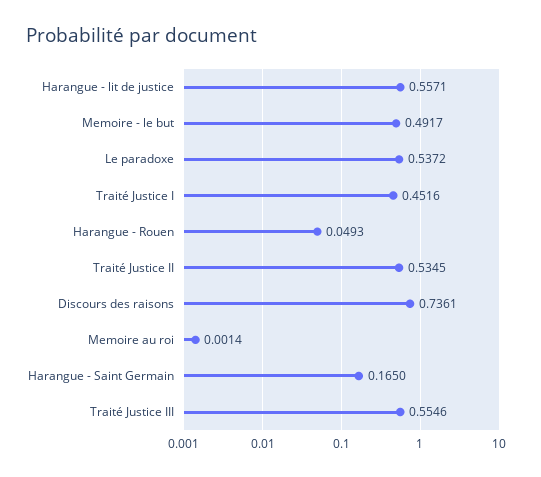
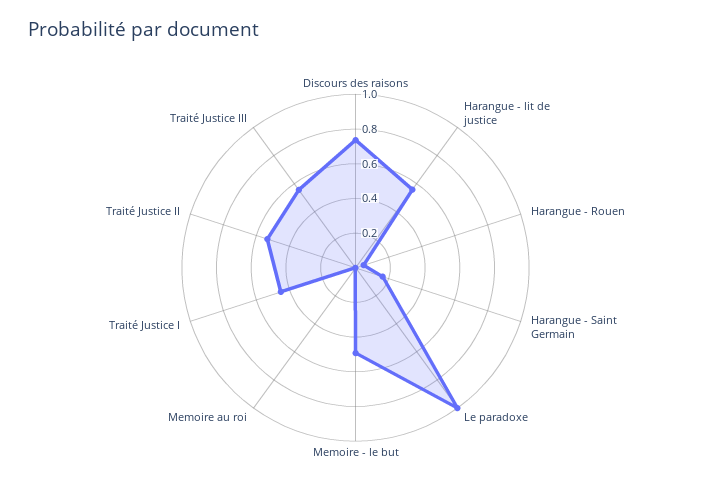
  {
    "Harangue - lit de justice": 0.5571,
    "Memoire - le but": 0.4917,
-   "Le paradoxe": 0.5372,
+   "Le paradoxe": 1,
    "Traité Justice I": 0.4516,
    "Harangue - Rouen": 0.0493,
    "Traité Justice II": 0.5345,
    "Discours des raisons": 0.7361,
    "Memoire au roi": 0.0014,
    "Harangue - Saint Germain": 0.165,
    "Traité Justice III": 0.5546
  }

